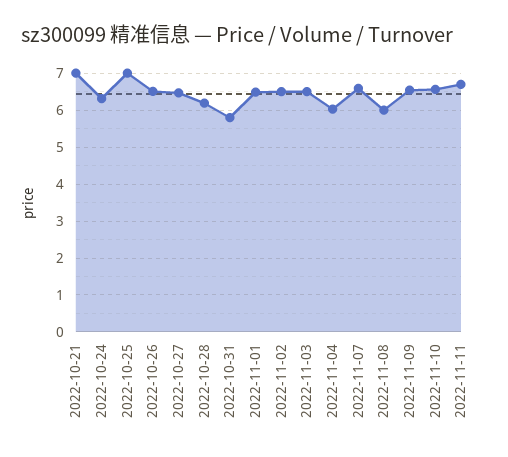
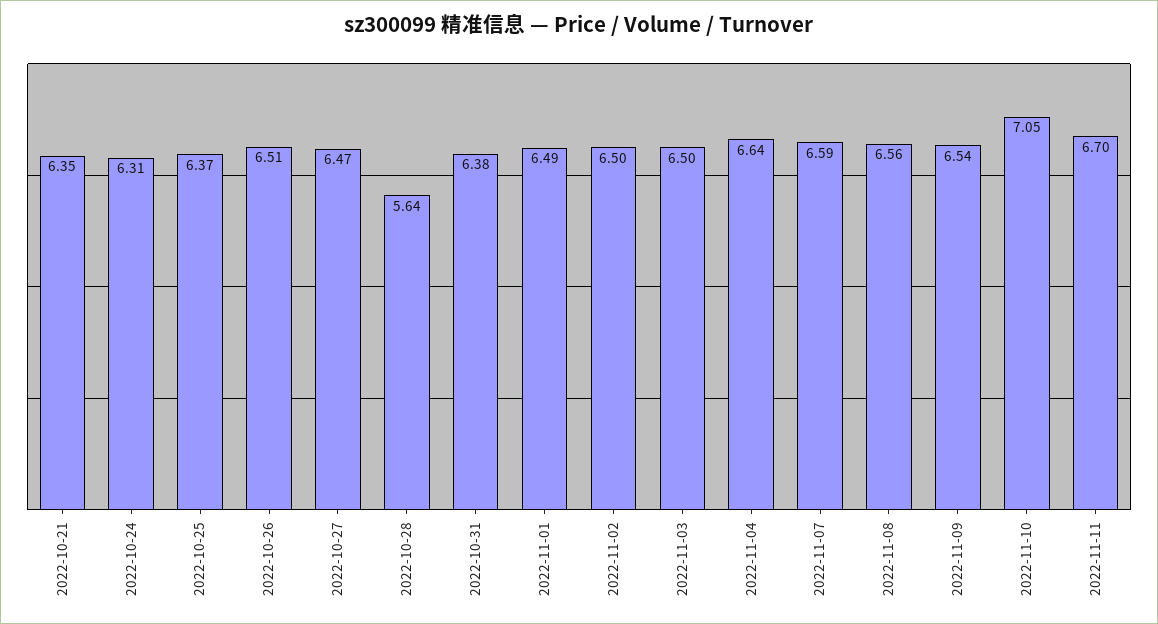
  {
-   "2022-10-21": 7,
+   "2022-10-21": 6.35,
    "2022-10-24": 6.31,
-   "2022-10-25": 7,
+   "2022-10-25": 6.37,
    "2022-10-26": 6.51,
    "2022-10-27": 6.47,
-   "2022-10-28": 6.2,
+   "2022-10-28": 5.64,
-   "2022-10-31": 5.8,
+   "2022-10-31": 6.38,
    "2022-11-01": 6.49,
    "2022-11-02": 6.5,
    "2022-11-03": 6.5,
-   "2022-11-04": 6,
+   "2022-11-04": 6.64,
    "2022-11-07": 6.59,
-   "2022-11-08": 6,
+   "2022-11-08": 6.56,
    "2022-11-09": 6.54,
-   "2022-11-10": 6.6,
+   "2022-11-10": 7.05,
    "2022-11-11": 6.7
  }

